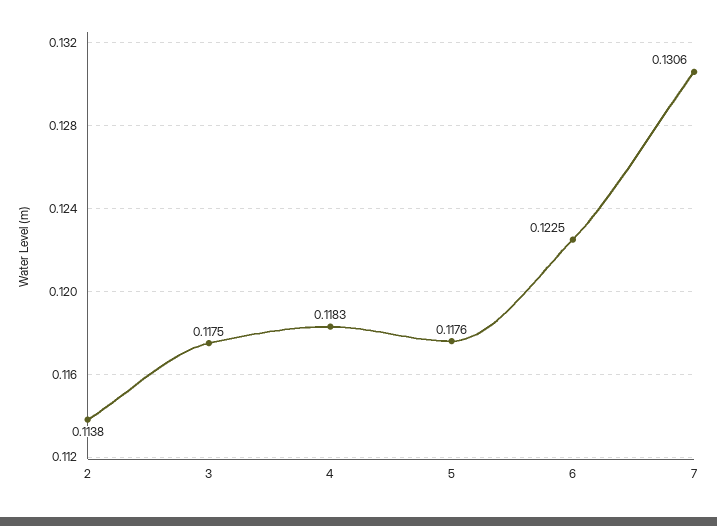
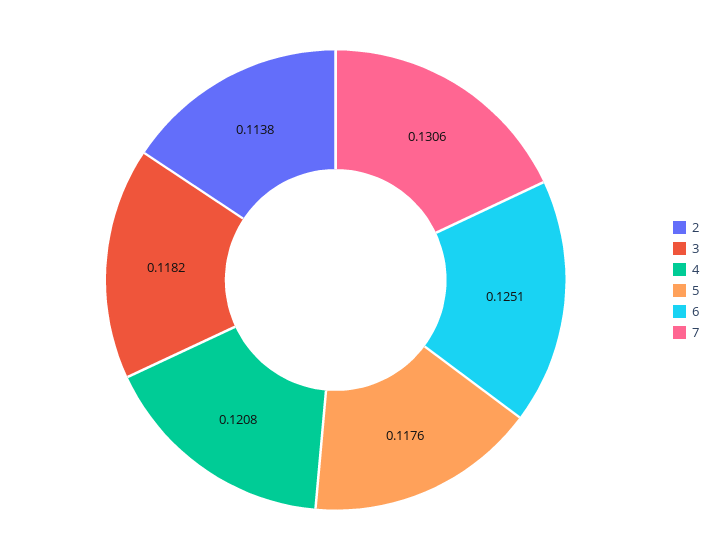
  {
    "2": 0.1138,
-   "3": 0.1175,
+   "3": 0.1182,
-   "4": 0.1183,
+   "4": 0.1208,
    "5": 0.1176,
-   "6": 0.1225,
+   "6": 0.1251,
    "7": 0.1306
  }

